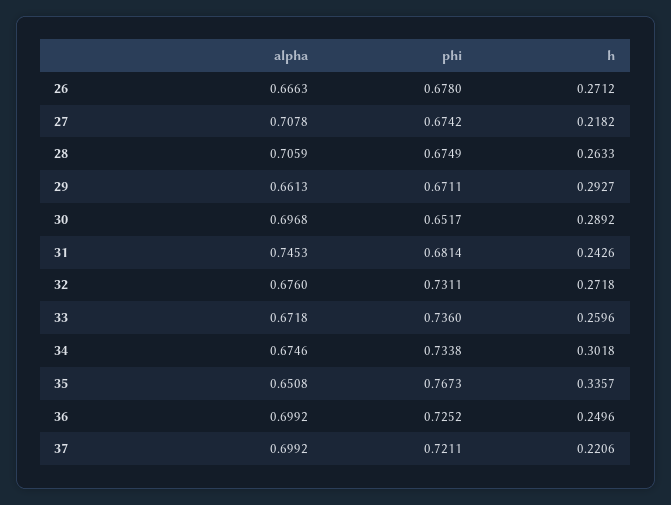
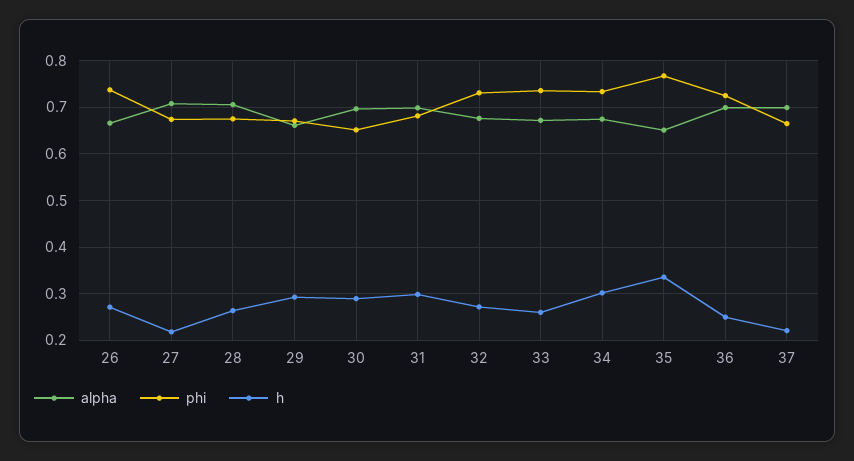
  {
    "alpha": {
      "26": 0.6663,
      "27": 0.7078,
      "28": 0.7059,
      "29": 0.6613,
      "30": 0.6968,
-     "31": 0.7453,
+     "31": 0.7,
      "32": 0.676,
      "33": 0.6718,
      "34": 0.6746,
      "35": 0.6508,
      "36": 0.6992,
      "37": 0.6992
    },
    "phi": {
-     "26": 0.678,
+     "26": 0.74,
      "27": 0.6742,
      "28": 0.6749,
      "29": 0.6711,
      "30": 0.6517,
      "31": 0.6814,
      "32": 0.7311,
      "33": 0.736,
      "34": 0.7338,
      "35": 0.7673,
      "36": 0.7252,
-     "37": 0.7211
+     "37": 0.66
    },
    "h": {
      "26": 0.2712,
      "27": 0.2182,
      "28": 0.2633,
      "29": 0.2927,
      "30": 0.2892,
-     "31": 0.2426,
+     "31": 0.3,
      "32": 0.2718,
      "33": 0.2596,
      "34": 0.3018,
      "35": 0.3357,
      "36": 0.2496,
      "37": 0.2206
    }
  }

